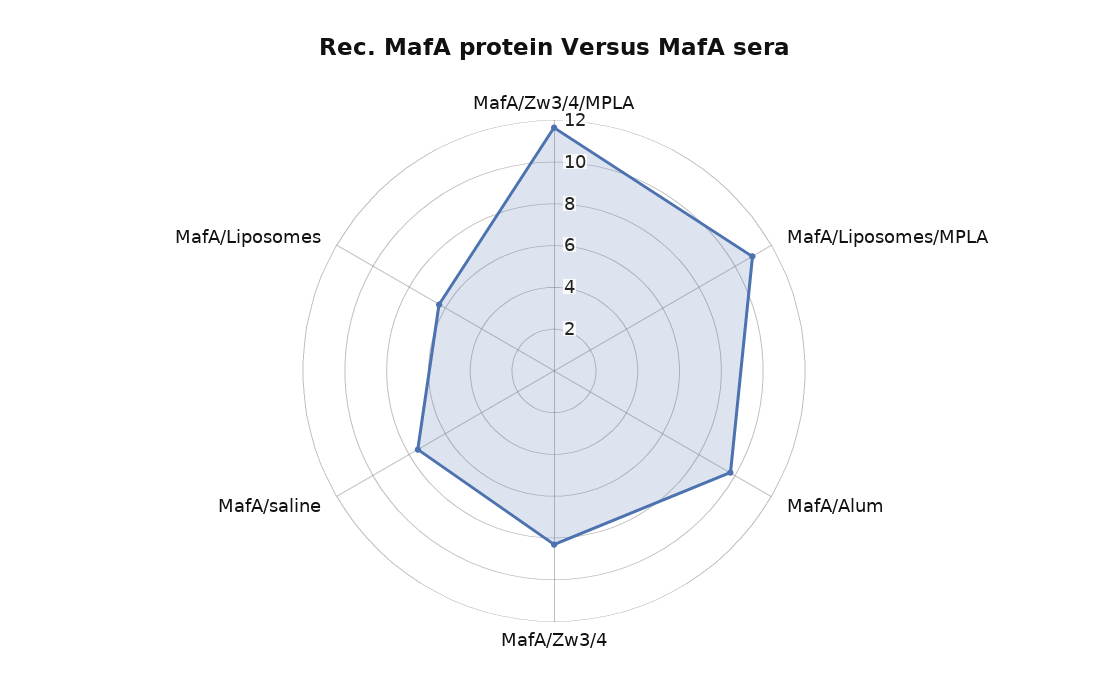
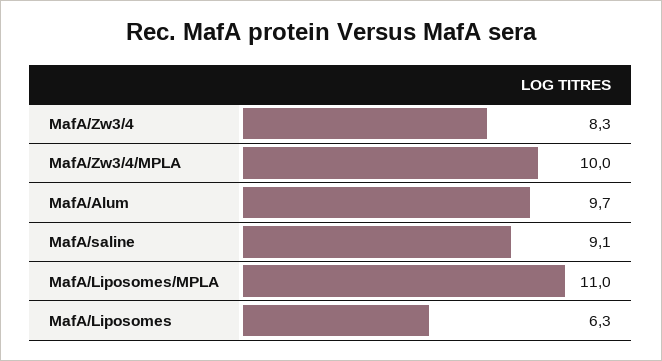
  {
-   "MafA/Zw3/4/MPLA": 11.5,
+   "MafA/Zw3/4/MPLA": 10,
    "MafA/Liposomes/MPLA": 11,
    "MafA/Alum": 9.7,
    "MafA/Zw3/4": 8.3,
-   "MafA/saline": 7.5,
+   "MafA/saline": 9.1,
    "MafA/Liposomes": 6.3
  }

